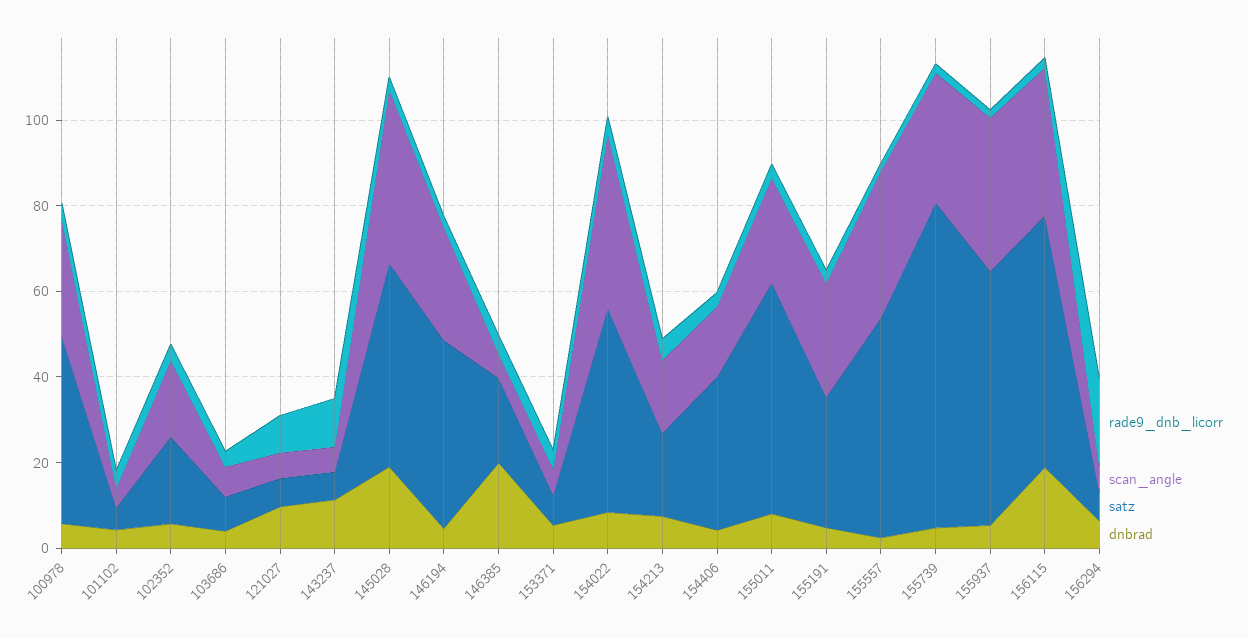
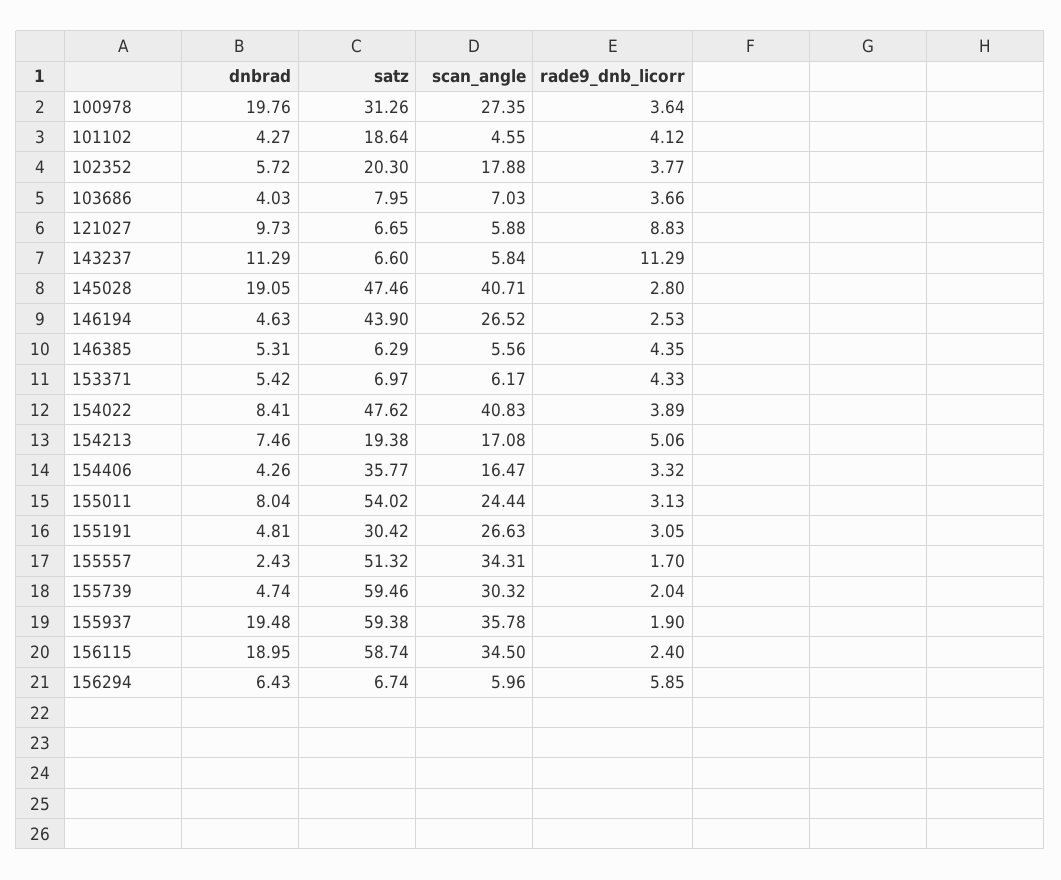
  {
    "rade9_dnb_licorr": {
      "100978": 3.64,
      "101102": 4.12,
      "102352": 3.77,
      "103686": 3.66,
      "121027": 8.83,
      "143237": 11.29,
      "145028": 2.8,
      "146194": 2.53,
      "146385": 4.35,
      "153371": 4.33,
      "154022": 3.89,
      "154213": 5.06,
      "154406": 3.32,
      "155011": 3.13,
      "155191": 3.05,
      "155557": 1.7,
      "155739": 2.04,
      "155937": 1.9,
      "156115": 2.4,
-     "156294": 20
+     "156294": 5.85
    },
    "scan_angle": {
      "100978": 27.35,
      "101102": 4.55,
      "102352": 17.88,
      "103686": 7.03,
      "121027": 5.88,
      "143237": 5.84,
      "145028": 40.71,
      "146194": 26.52,
      "146385": 5.56,
      "153371": 6.17,
      "154022": 40.83,
      "154213": 17.08,
      "154406": 16.47,
      "155011": 24.44,
      "155191": 26.63,
      "155557": 34.31,
      "155739": 30.32,
      "155937": 35.78,
      "156115": 34.5,
      "156294": 5.96
    },
    "satz": {
-     "100978": 45,
+     "100978": 31.26,
-     "101102": 5,
+     "101102": 18.64,
      "102352": 20.3,
      "103686": 7.95,
      "121027": 6.65,
      "143237": 6.6,
      "145028": 47.46,
      "146194": 43.9,
-     "146385": 20,
+     "146385": 6.29,
      "153371": 6.97,
      "154022": 47.62,
      "154213": 19.38,
      "154406": 35.77,
      "155011": 54.02,
      "155191": 30.42,
      "155557": 51.32,
-     "155739": 75,
+     "155739": 59.46,
      "155937": 59.38,
      "156115": 58.74,
      "156294": 6.74
    },
    "dnbrad": {
-     "100978": 5,
+     "100978": 19.76,
      "101102": 4.27,
      "102352": 5.72,
      "103686": 4.03,
      "121027": 9.73,
      "143237": 11.29,
      "145028": 19.05,
      "146194": 4.63,
-     "146385": 20,
+     "146385": 5.31,
      "153371": 5.42,
      "154022": 8.41,
      "154213": 7.46,
      "154406": 4.26,
      "155011": 8.04,
      "155191": 4.81,
      "155557": 2.43,
      "155739": 4.74,
-     "155937": 5,
+     "155937": 19.48,
      "156115": 18.95,
      "156294": 6.43
    }
  }

